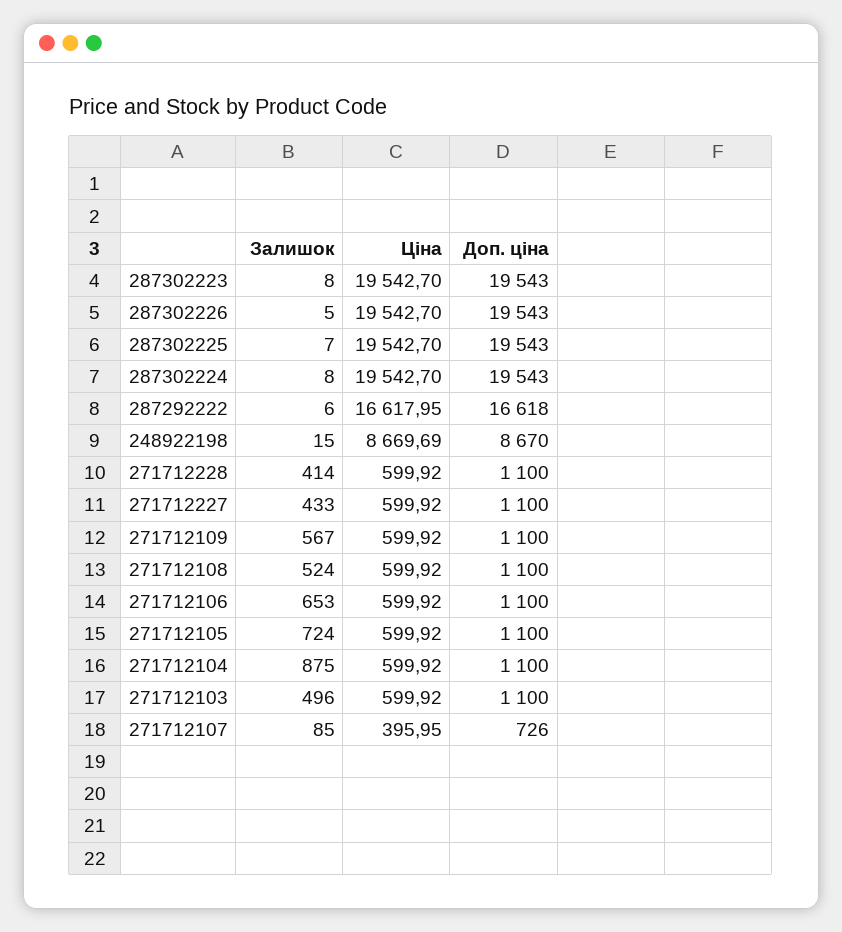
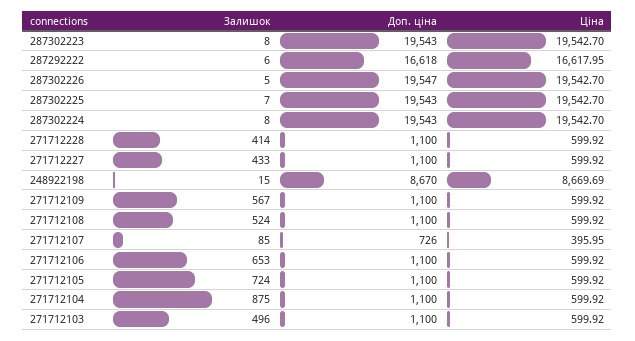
  {
    "Залишок": {
      "287302223": 8,
      "287302226": 5,
      "287302225": 7,
      "287302224": 8,
      "287292222": 6,
      "248922198": 15,
      "271712228": 414,
      "271712227": 433,
      "271712109": 567,
      "271712108": 524,
      "271712106": 653,
      "271712105": 724,
      "271712104": 875,
      "271712103": 496,
      "271712107": 85
    },
    "Ціна": {
      "287302223": 19542.7,
      "287302226": 19542.7,
      "287302225": 19542.7,
      "287302224": 19542.7,
      "287292222": 16617.95,
      "248922198": 8669.69,
      "271712228": 599.92,
      "271712227": 599.92,
      "271712109": 599.92,
      "271712108": 599.92,
      "271712106": 599.92,
      "271712105": 599.92,
      "271712104": 599.92,
      "271712103": 599.92,
      "271712107": 395.95
    },
    "Доп. ціна": {
      "287302223": 19543,
-     "287302226": 19543,
+     "287302226": 19547,
      "287302225": 19543,
      "287302224": 19543,
      "287292222": 16618,
      "248922198": 8670,
      "271712228": 1100,
      "271712227": 1100,
      "271712109": 1100,
      "271712108": 1100,
      "271712106": 1100,
      "271712105": 1100,
      "271712104": 1100,
      "271712103": 1100,
      "271712107": 726
    }
  }

